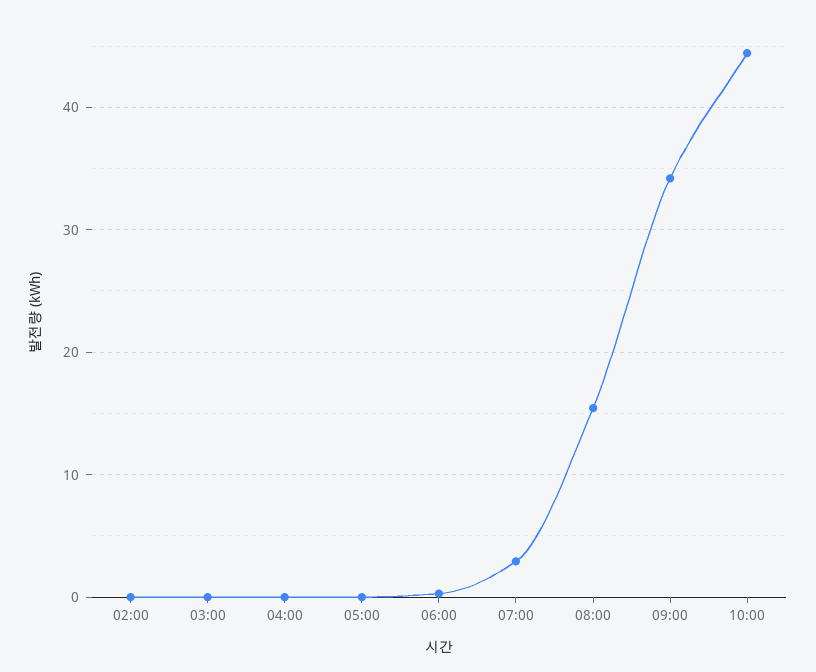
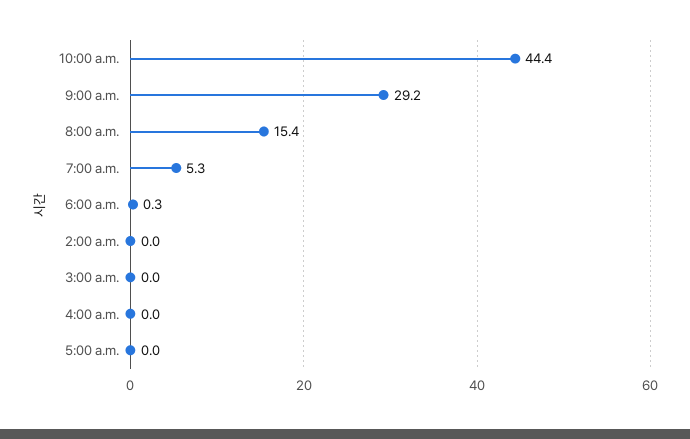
  {
    "02:00": 0,
    "03:00": 0,
    "04:00": 0,
    "05:00": 0,
    "06:00": 0.3,
-   "07:00": 3,
+   "07:00": 5.3,
    "08:00": 15.4,
-   "09:00": 34,
+   "09:00": 29.2,
    "10:00": 44.4
  }

